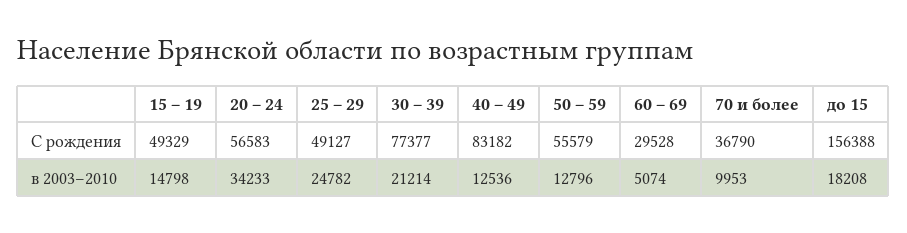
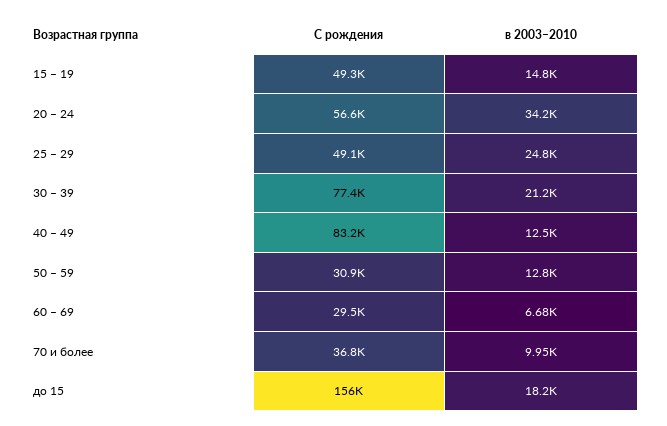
  {
    "15 – 19": {
      "С рождения": 49329,
      "в 2003–2010": 14798
    },
    "20 – 24": {
      "С рождения": 56583,
      "в 2003–2010": 34233
    },
    "25 – 29": {
      "С рождения": 49127,
      "в 2003–2010": 24782
    },
    "30 – 39": {
      "С рождения": 77377,
      "в 2003–2010": 21214
    },
    "40 – 49": {
      "С рождения": 83182,
      "в 2003–2010": 12536
    },
    "50 – 59": {
-     "С рождения": 55579,
+     "С рождения": 30900,
      "в 2003–2010": 12796
    },
    "60 – 69": {
      "С рождения": 29528,
-     "в 2003–2010": 5074
+     "в 2003–2010": 6680
    },
    "70 и более": {
      "С рождения": 36790,
      "в 2003–2010": 9953
    },
    "до 15": {
      "С рождения": 156388,
      "в 2003–2010": 18208
    }
  }

